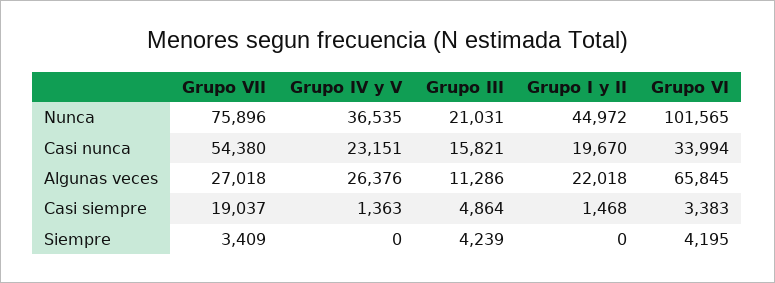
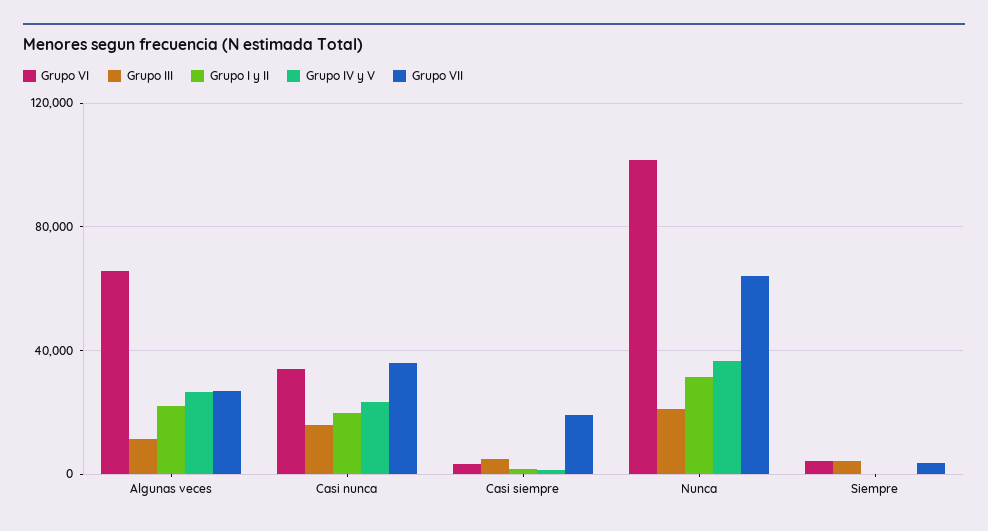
  {
    "Grupo VII": {
-     "Nunca": 75896,
+     "Nunca": 65000,
-     "Casi nunca": 54380,
+     "Casi nunca": 35000,
      "Algunas veces": 27018,
      "Casi siempre": 19037,
      "Siempre": 3409
    },
    "Grupo IV y V": {
      "Nunca": 36535,
      "Casi nunca": 23151,
      "Algunas veces": 26376,
      "Casi siempre": 1363,
      "Siempre": 0
    },
    "Grupo III": {
      "Nunca": 21031,
      "Casi nunca": 15821,
      "Algunas veces": 11286,
      "Casi siempre": 4864,
      "Siempre": 4239
    },
    "Grupo I y II": {
-     "Nunca": 44972,
+     "Nunca": 30000,
      "Casi nunca": 19670,
      "Algunas veces": 22018,
      "Casi siempre": 1468,
      "Siempre": 0
    },
    "Grupo VI": {
      "Nunca": 101565,
      "Casi nunca": 33994,
      "Algunas veces": 65845,
      "Casi siempre": 3383,
      "Siempre": 4195
    }
  }

